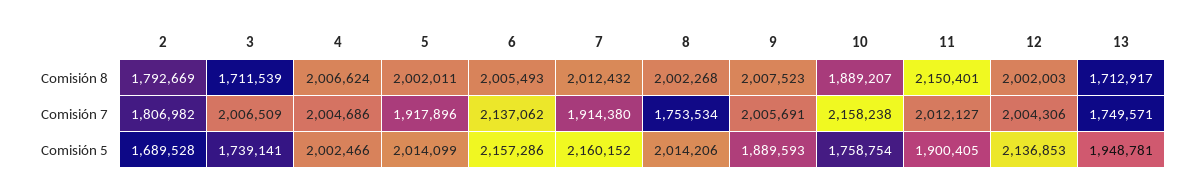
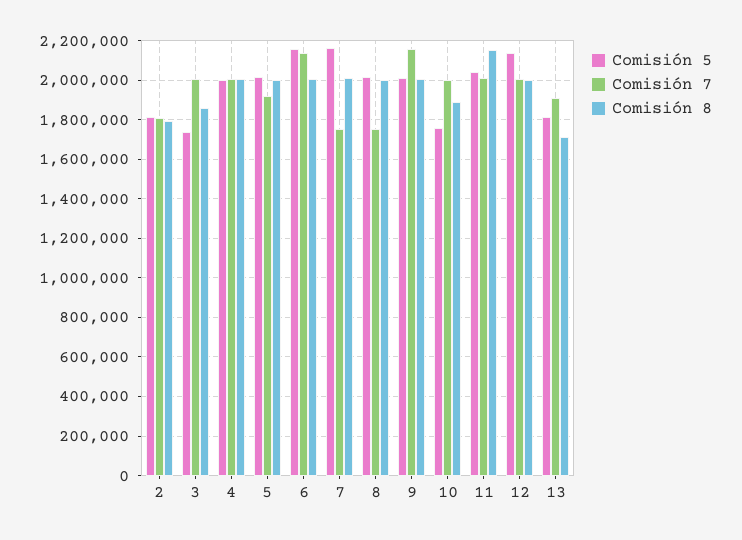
  {
    "Comisión 8": {
      "2": 1792669,
-     "3": 1711539,
+     "3": 1850000,
      "4": 2006624,
      "5": 2002011,
      "6": 2005493,
      "7": 2012432,
      "8": 2002268,
      "9": 2007523,
      "10": 1889207,
      "11": 2150401,
      "12": 2002003,
      "13": 1712917
    },
    "Comisión 7": {
      "2": 1806982,
      "3": 2006509,
      "4": 2004686,
      "5": 1917896,
      "6": 2137062,
-     "7": 1914380,
+     "7": 1750000,
      "8": 1753534,
-     "9": 2005691,
+     "9": 2150000,
-     "10": 2158238,
+     "10": 2000000,
      "11": 2012127,
      "12": 2004306,
-     "13": 1749571
+     "13": 1900000
    },
    "Comisión 5": {
-     "2": 1689528,
+     "2": 1800000,
      "3": 1739141,
      "4": 2002466,
      "5": 2014099,
      "6": 2157286,
      "7": 2160152,
      "8": 2014206,
-     "9": 1889593,
+     "9": 2000000,
      "10": 1758754,
-     "11": 1900405,
+     "11": 2050000,
      "12": 2136853,
-     "13": 1948781
+     "13": 1800000
    }
  }

